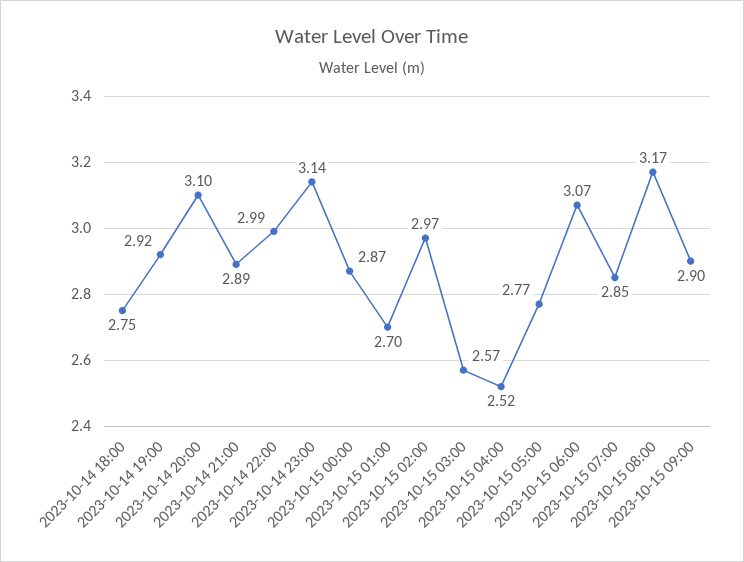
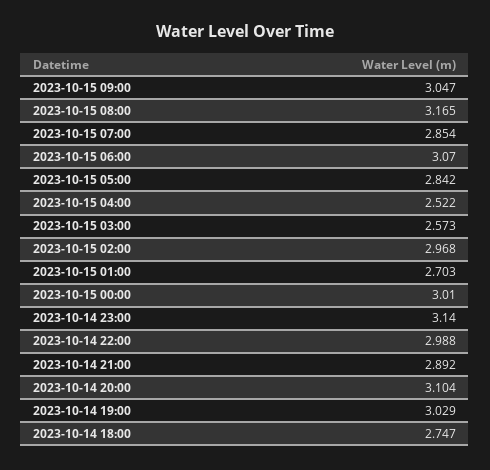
  {
    "2023-10-14 18:00": 2.747,
-   "2023-10-14 19:00": 2.92,
+   "2023-10-14 19:00": 3.029,
    "2023-10-14 20:00": 3.104,
    "2023-10-14 21:00": 2.892,
    "2023-10-14 22:00": 2.988,
    "2023-10-14 23:00": 3.14,
-   "2023-10-15 00:00": 2.87,
+   "2023-10-15 00:00": 3.01,
    "2023-10-15 01:00": 2.703,
    "2023-10-15 02:00": 2.968,
    "2023-10-15 03:00": 2.573,
    "2023-10-15 04:00": 2.522,
-   "2023-10-15 05:00": 2.77,
+   "2023-10-15 05:00": 2.842,
    "2023-10-15 06:00": 3.07,
    "2023-10-15 07:00": 2.854,
    "2023-10-15 08:00": 3.165,
-   "2023-10-15 09:00": 2.9
+   "2023-10-15 09:00": 3.047
  }

